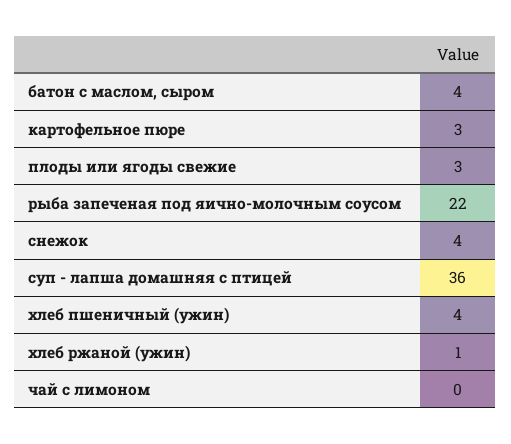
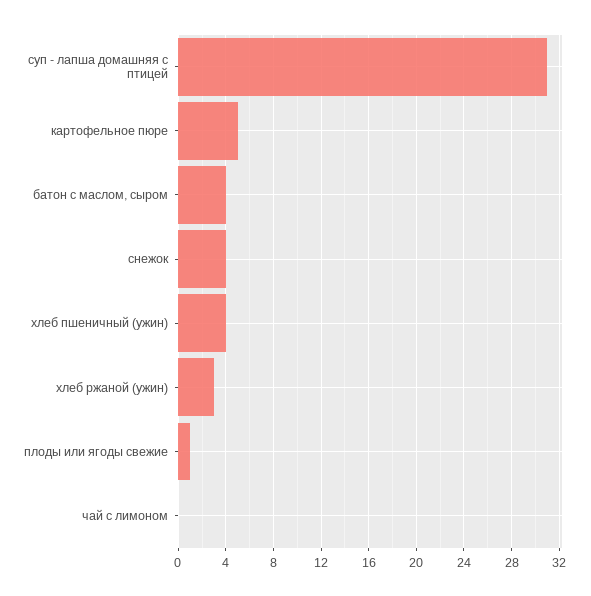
  {
    "батон с маслом, сыром": 4,
-   "картофельное пюре": 3,
+   "картофельное пюре": 5,
-   "плоды или ягоды свежие": 3,
+   "плоды или ягоды свежие": 1,
-   "рыба запеченая под яично-молочным соусом": 22,
    "снежок": 4,
-   "суп - лапша домашняя с птицей": 36,
+   "суп - лапша домашняя с птицей": 31,
    "хлеб пшеничный (ужин)": 4,
-   "хлеб ржаной (ужин)": 1,
+   "хлеб ржаной (ужин)": 3,
    "чай с лимоном": 0
  }

